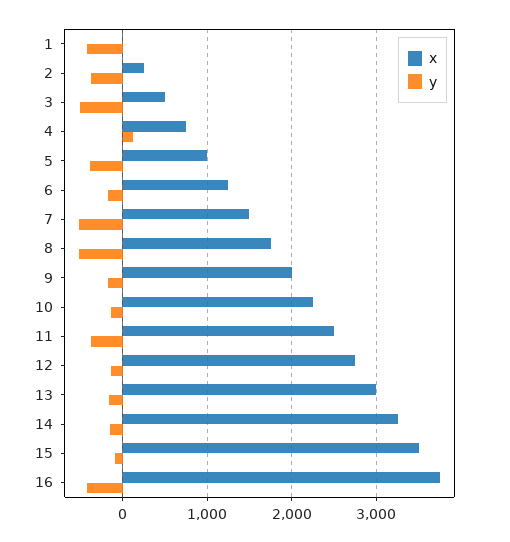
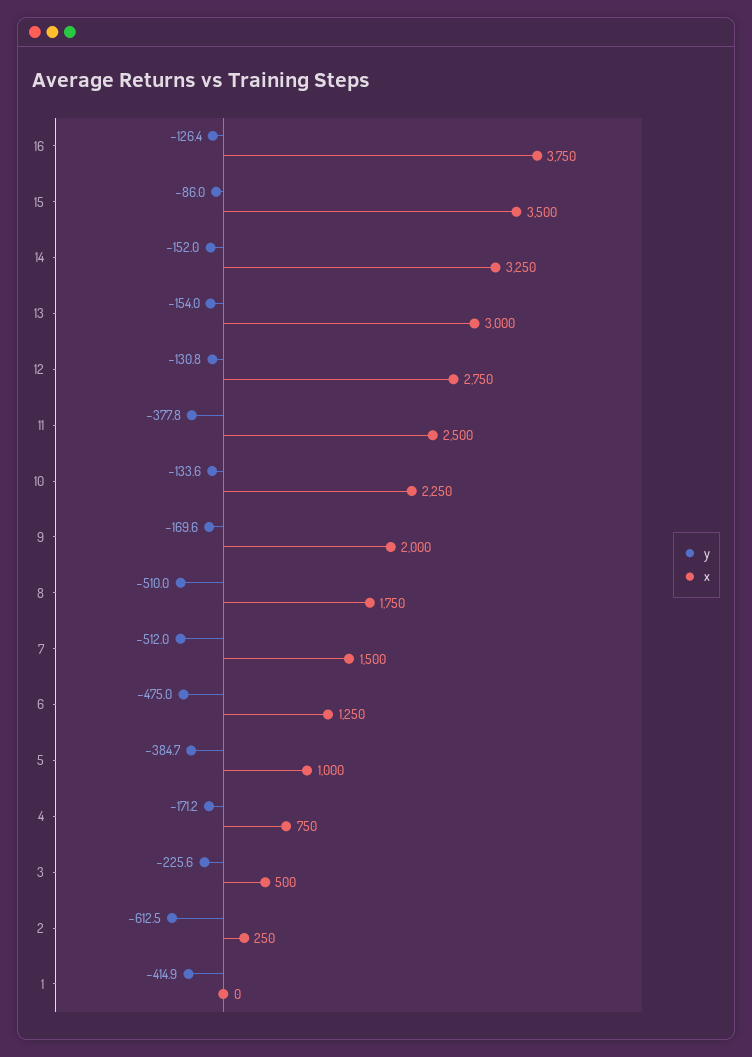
  {
    "x": {
      "1": 0,
      "2": 250,
      "3": 500,
      "4": 750,
      "5": 1000,
      "6": 1250,
      "7": 1500,
      "8": 1750,
      "9": 2000,
      "10": 2250,
      "11": 2500,
      "12": 2750,
      "13": 3000,
      "14": 3250,
      "15": 3500,
      "16": 3750
    },
    "y": {
      "1": -414.9,
-     "2": -400,
+     "2": -612.5,
-     "3": -500,
+     "3": -225.6,
-     "4": 100,
+     "4": -171.2,
      "5": -384.7,
-     "6": -200,
+     "6": -475,
      "7": -512,
      "8": -510,
      "9": -169.6,
      "10": -133.6,
      "11": -377.8,
      "12": -130.8,
      "13": -154,
      "14": -152,
      "15": -86,
-     "16": -400
+     "16": -126.4
    }
  }

